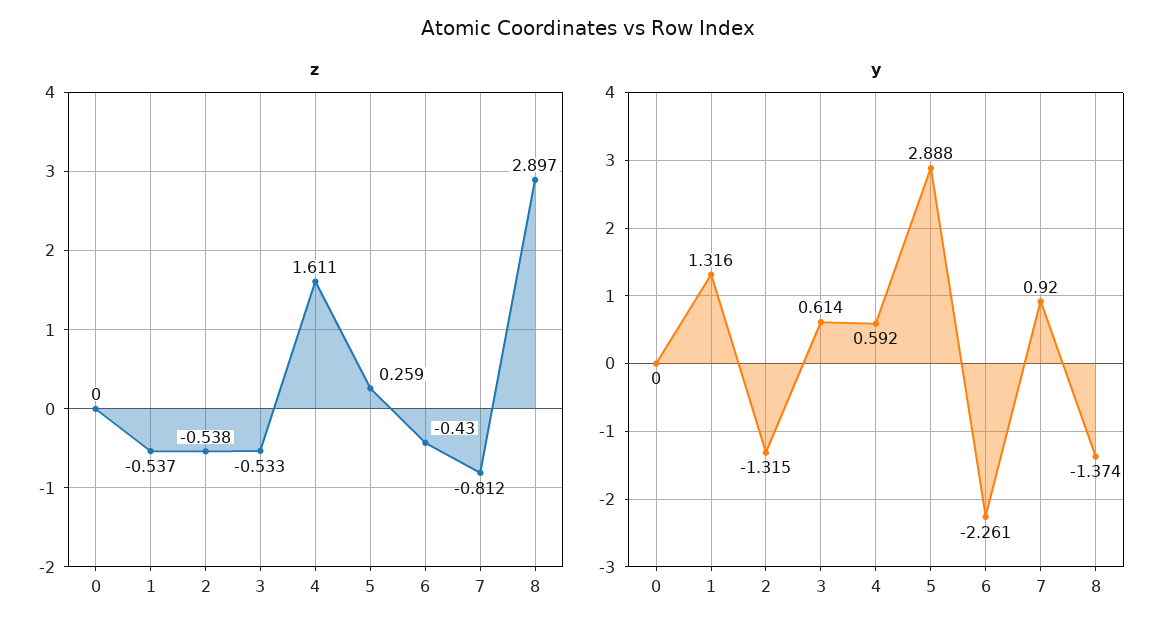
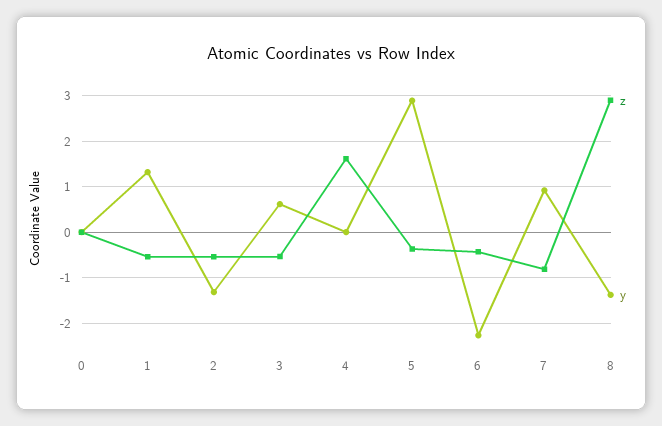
  {
    "z": {
      "0": 0,
      "1": -0.537,
      "2": -0.538,
      "3": -0.533,
      "4": 1.611,
-     "5": 0.259,
+     "5": -0.4,
      "6": -0.43,
      "7": -0.812,
      "8": 2.897
    },
    "y": {
      "0": 0,
      "1": 1.316,
      "2": -1.315,
      "3": 0.614,
-     "4": 0.592,
+     "4": 0,
      "5": 2.888,
      "6": -2.261,
      "7": 0.92,
      "8": -1.374
    }
  }

